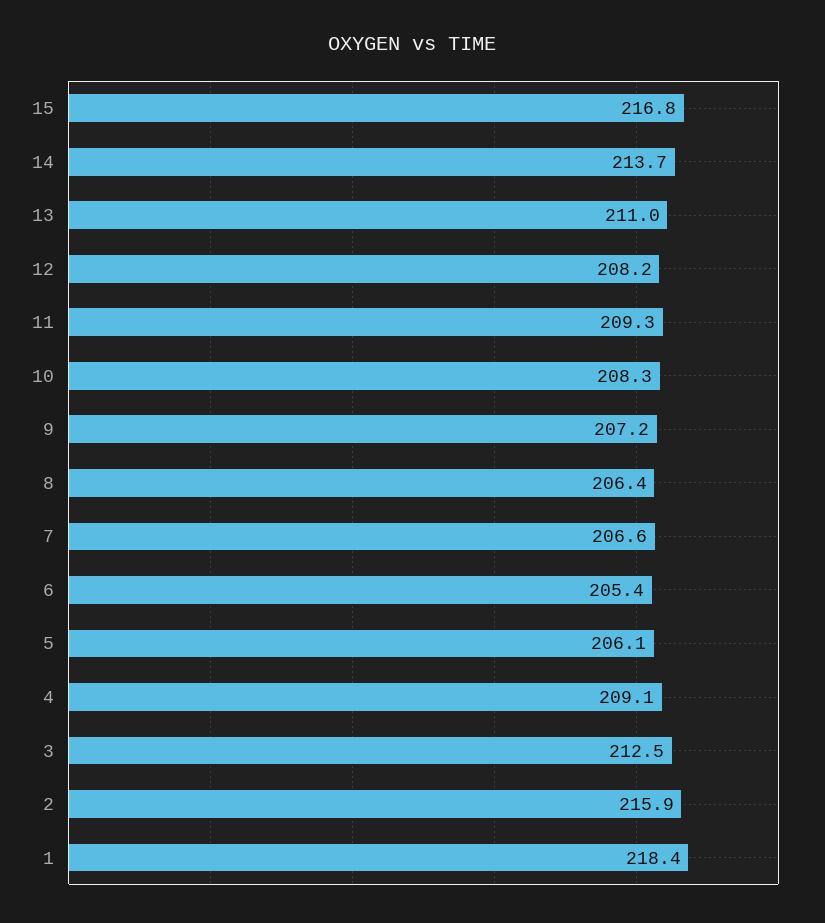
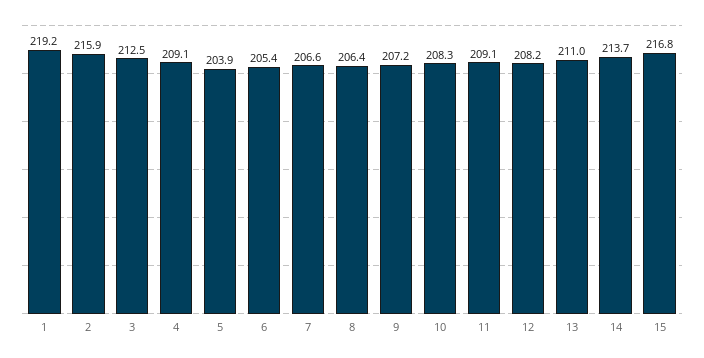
  {
    "15": 216.8,
    "14": 213.7,
    "13": 211,
    "12": 208.2,
-   "11": 209.3,
+   "11": 209.1,
    "10": 208.3,
    "9": 207.2,
    "8": 206.4,
    "7": 206.6,
    "6": 205.4,
-   "5": 206.1,
+   "5": 203.9,
    "4": 209.1,
    "3": 212.5,
    "2": 215.9,
-   "1": 218.4
+   "1": 219.2
  }

